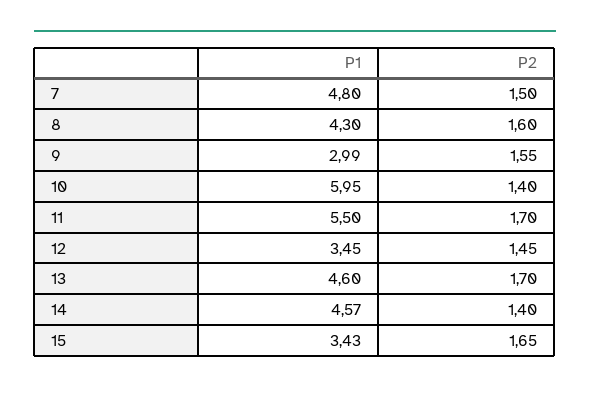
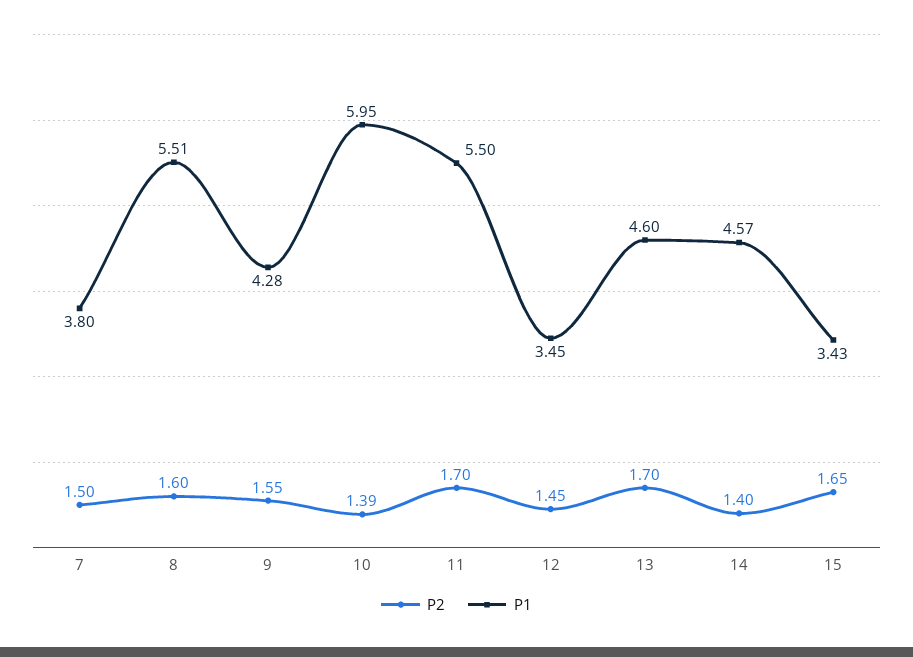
  {
    "P1": {
-     "7": 4.8,
+     "7": 3.8,
-     "8": 4.3,
+     "8": 5.51,
-     "9": 2.99,
+     "9": 4.28,
      "10": 5.95,
      "11": 5.5,
      "12": 3.45,
      "13": 4.6,
      "14": 4.57,
      "15": 3.43
    },
    "P2": {
      "7": 1.5,
      "8": 1.6,
      "9": 1.55,
-     "10": 1.4,
+     "10": 1.39,
      "11": 1.7,
      "12": 1.45,
      "13": 1.7,
      "14": 1.4,
      "15": 1.65
    }
  }

